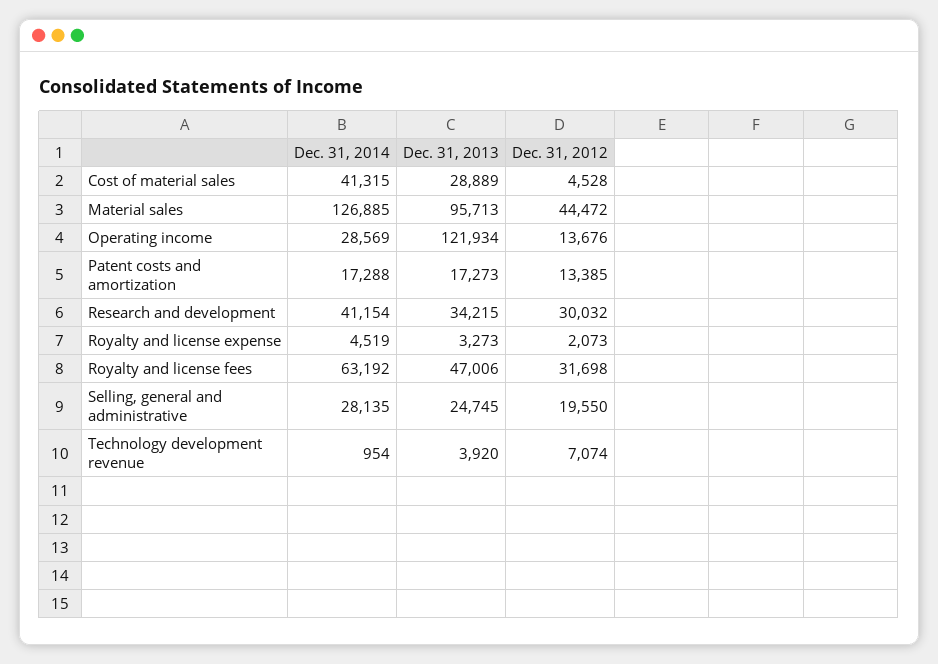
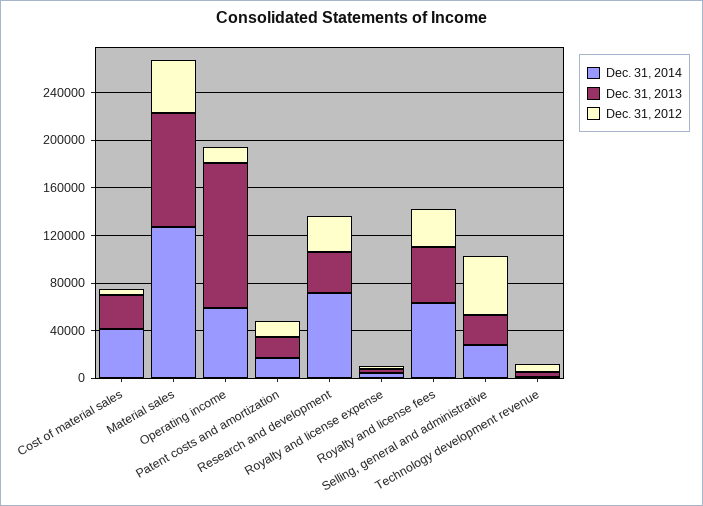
  {
    "Dec. 31, 2014": {
      "Cost of material sales": 41315,
      "Material sales": 126885,
-     "Operating income": 28569,
+     "Operating income": 60000,
      "Patent costs and amortization": 17288,
-     "Research and development": 41154,
+     "Research and development": 70000,
      "Royalty and license expense": 4519,
      "Royalty and license fees": 63192,
      "Selling, general and administrative": 28135,
      "Technology development revenue": 954
    },
    "Dec. 31, 2013": {
      "Cost of material sales": 28889,
      "Material sales": 95713,
      "Operating income": 121934,
      "Patent costs and amortization": 17273,
      "Research and development": 34215,
      "Royalty and license expense": 3273,
      "Royalty and license fees": 47006,
      "Selling, general and administrative": 24745,
      "Technology development revenue": 3920
    },
    "Dec. 31, 2012": {
      "Cost of material sales": 4528,
      "Material sales": 44472,
      "Operating income": 13676,
      "Patent costs and amortization": 13385,
      "Research and development": 30032,
      "Royalty and license expense": 2073,
      "Royalty and license fees": 31698,
-     "Selling, general and administrative": 19550,
+     "Selling, general and administrative": 50000,
      "Technology development revenue": 7074
    }
  }

